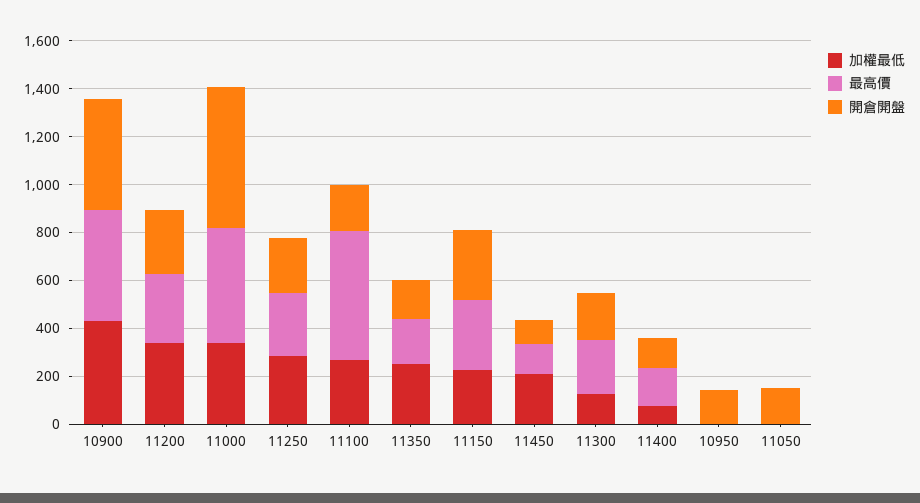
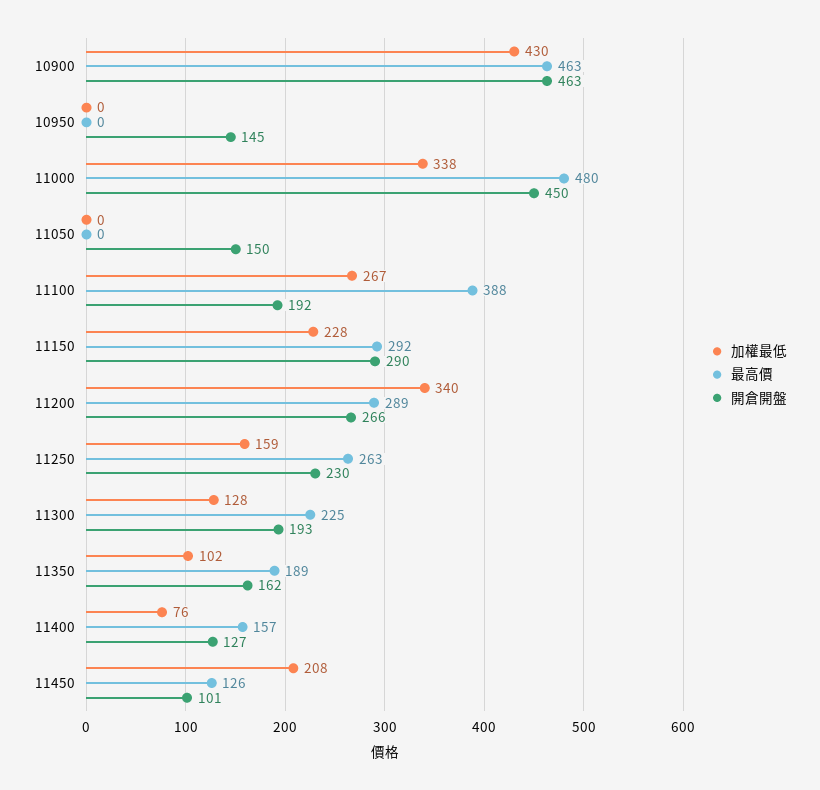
  {
    "加權最低": {
      "10900": 430,
      "11200": 340,
      "11000": 338,
-     "11250": 300,
+     "11250": 159,
      "11100": 267,
-     "11350": 250,
+     "11350": 102,
      "11150": 228,
      "11450": 208,
      "11300": 128,
      "11400": 76,
      "10950": 0,
      "11050": 0
    },
    "最高價": {
      "10900": 463,
      "11200": 289,
      "11000": 480,
      "11250": 263,
-     "11100": 550,
+     "11100": 388,
      "11350": 189,
      "11150": 292,
      "11450": 126,
      "11300": 225,
      "11400": 157,
      "10950": 0,
      "11050": 0
    },
    "開倉開盤": {
      "10900": 463,
      "11200": 266,
-     "11000": 600,
+     "11000": 450,
      "11250": 230,
      "11100": 192,
      "11350": 162,
      "11150": 290,
      "11450": 101,
      "11300": 193,
      "11400": 127,
      "10950": 145,
      "11050": 150
    }
  }

